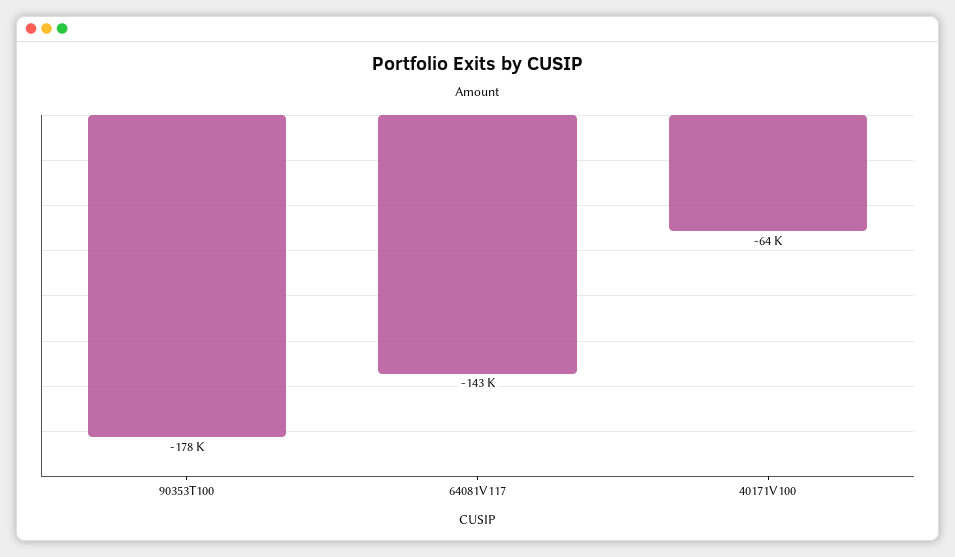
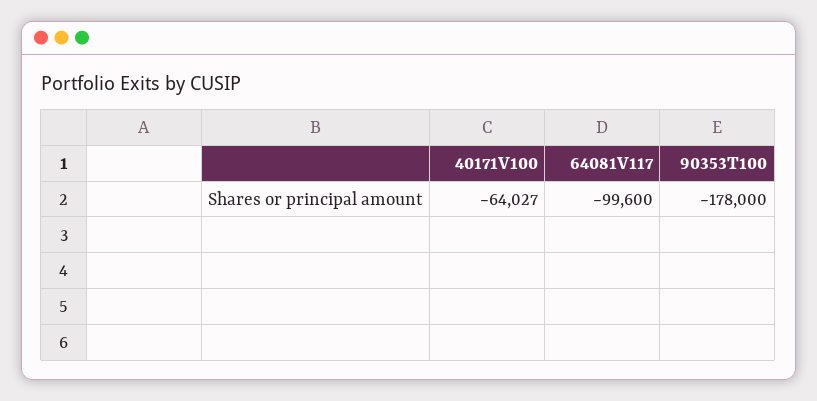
  {
    "90353T100": -178000,
-   "64081V117": -143000,
+   "64081V117": -99600,
    "40171V100": -64027
  }

